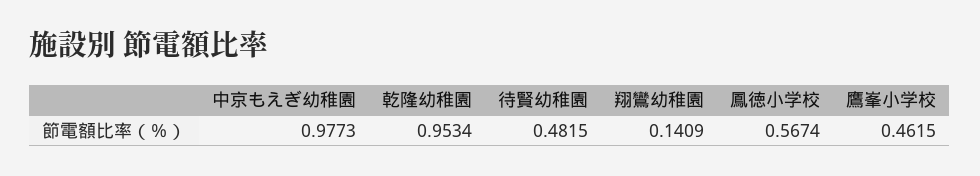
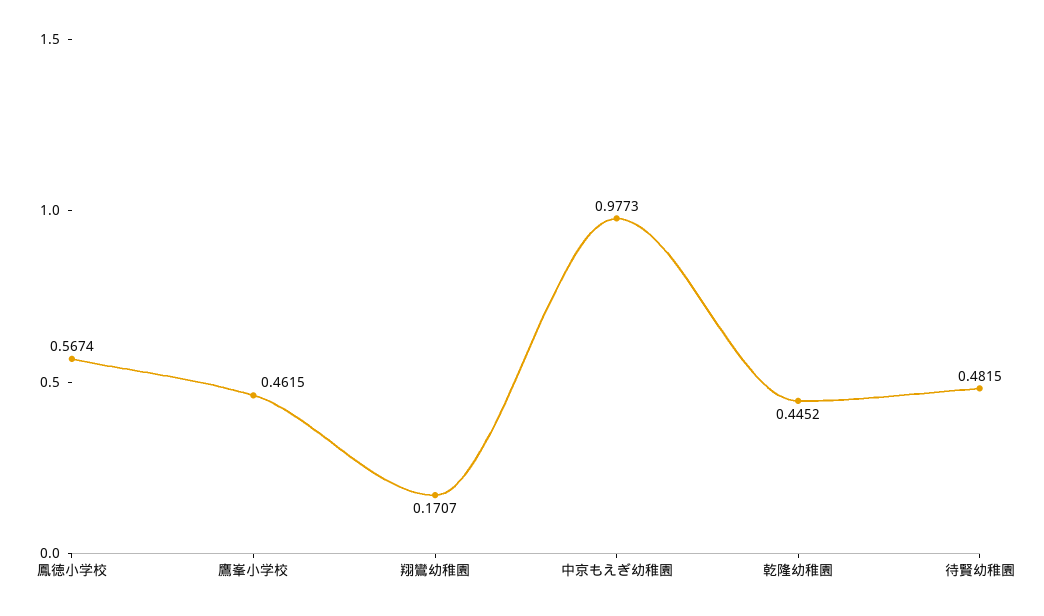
  {
    "中京もえぎ幼稚園": 0.9773,
-   "乾隆幼稚園": 0.9534,
+   "乾隆幼稚園": 0.4452,
    "待賢幼稚園": 0.4815,
-   "翔鸞幼稚園": 0.1409,
+   "翔鸞幼稚園": 0.1707,
    "鳳徳小学校": 0.5674,
    "鷹峯小学校": 0.4615
  }

